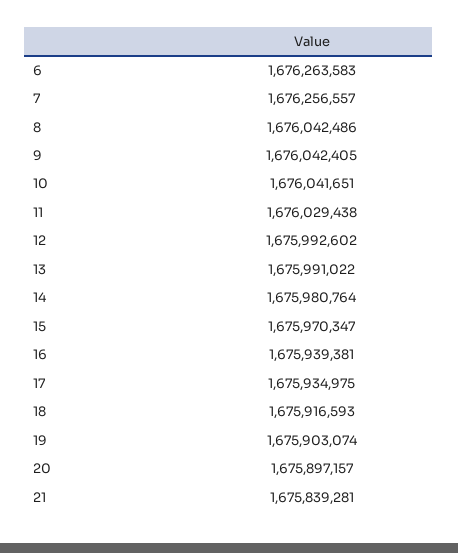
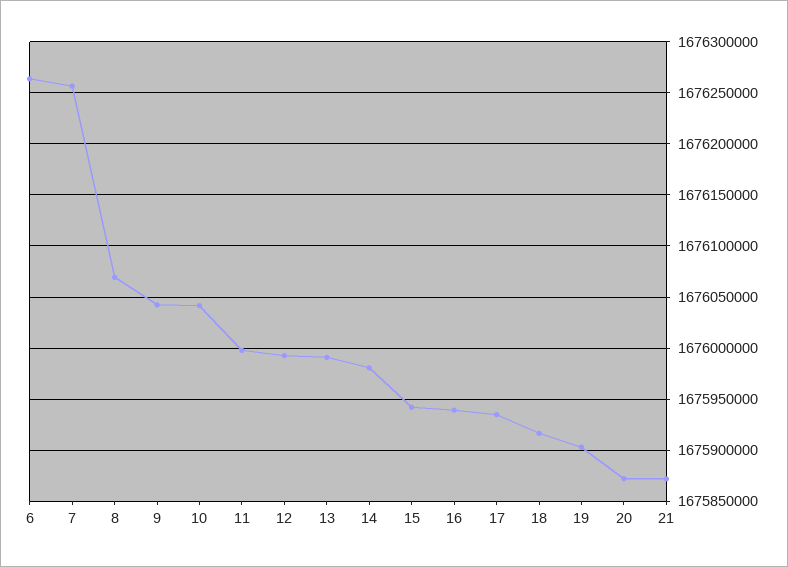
  {
    "6": 1676263583,
    "7": 1676256557,
-   "8": 1676042486,
+   "8": 1676070000,
    "9": 1676042405,
    "10": 1676041651,
-   "11": 1676029438,
+   "11": 1676000000,
    "12": 1675992602,
    "13": 1675991022,
    "14": 1675980764,
-   "15": 1675970347,
+   "15": 1675940000,
    "16": 1675939381,
    "17": 1675934975,
    "18": 1675916593,
    "19": 1675903074,
-   "20": 1675897157,
+   "20": 1675870000,
-   "21": 1675839281
+   "21": 1675870000
  }

